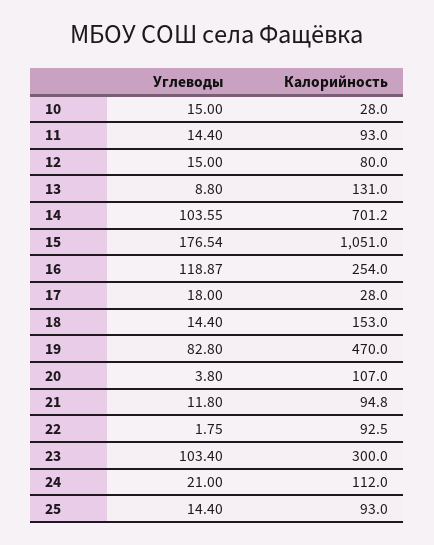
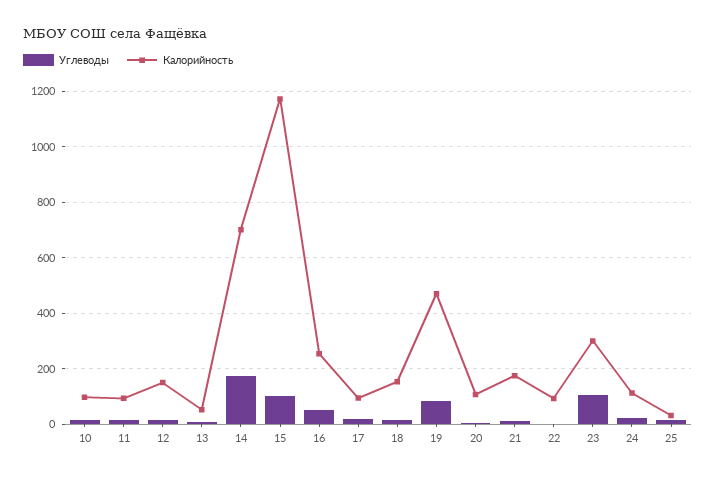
  {
    "Углеводы": {
      "10": 15,
      "11": 14.4,
      "12": 15,
      "13": 8.8,
-     "14": 103.55,
+     "14": 175,
-     "15": 176.54,
+     "15": 100,
-     "16": 118.87,
+     "16": 50,
      "17": 18,
      "18": 14.4,
      "19": 82.8,
      "20": 3.8,
      "21": 11.8,
      "22": 1.75,
      "23": 103.4,
      "24": 21,
      "25": 14.4
    },
    "Калорийность": {
-     "10": 28,
+     "10": 100,
      "11": 93,
-     "12": 80,
+     "12": 150,
-     "13": 131,
+     "13": 50,
      "14": 701.2,
-     "15": 1051,
+     "15": 1175,
      "16": 254,
-     "17": 28,
+     "17": 100,
      "18": 153,
      "19": 470,
      "20": 107,
-     "21": 94.8,
+     "21": 175,
      "22": 92.5,
      "23": 300,
      "24": 112,
-     "25": 93
+     "25": 25
    }
  }

